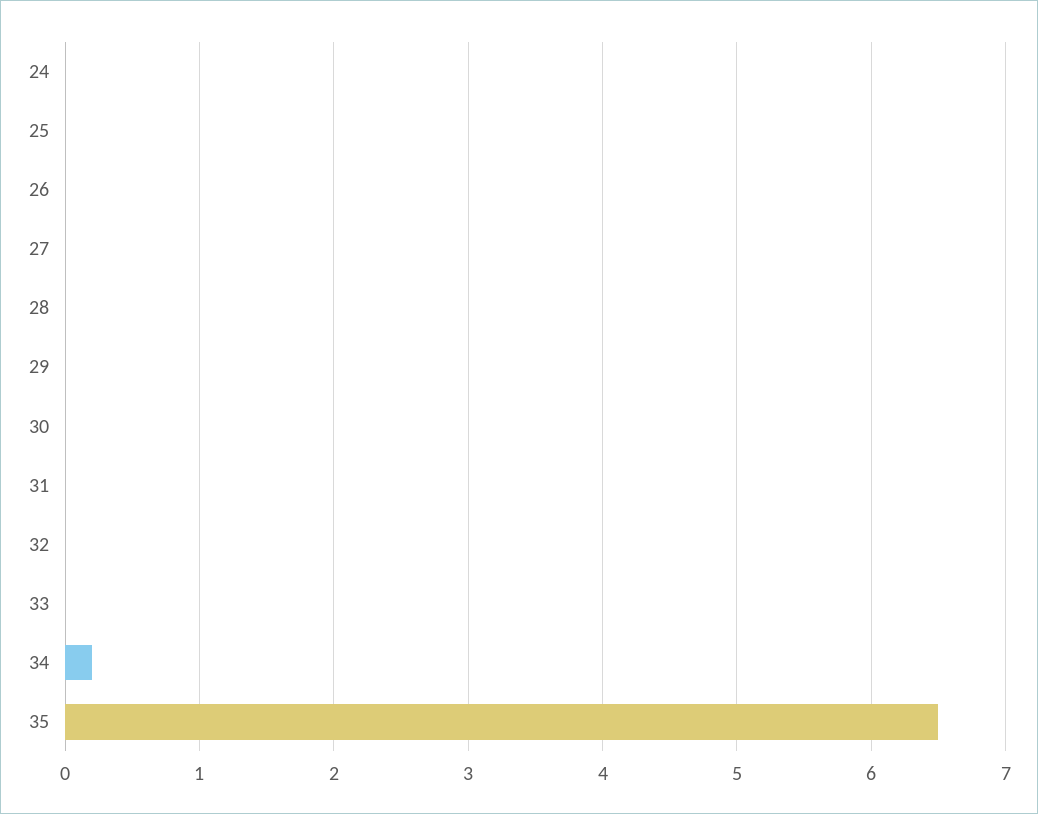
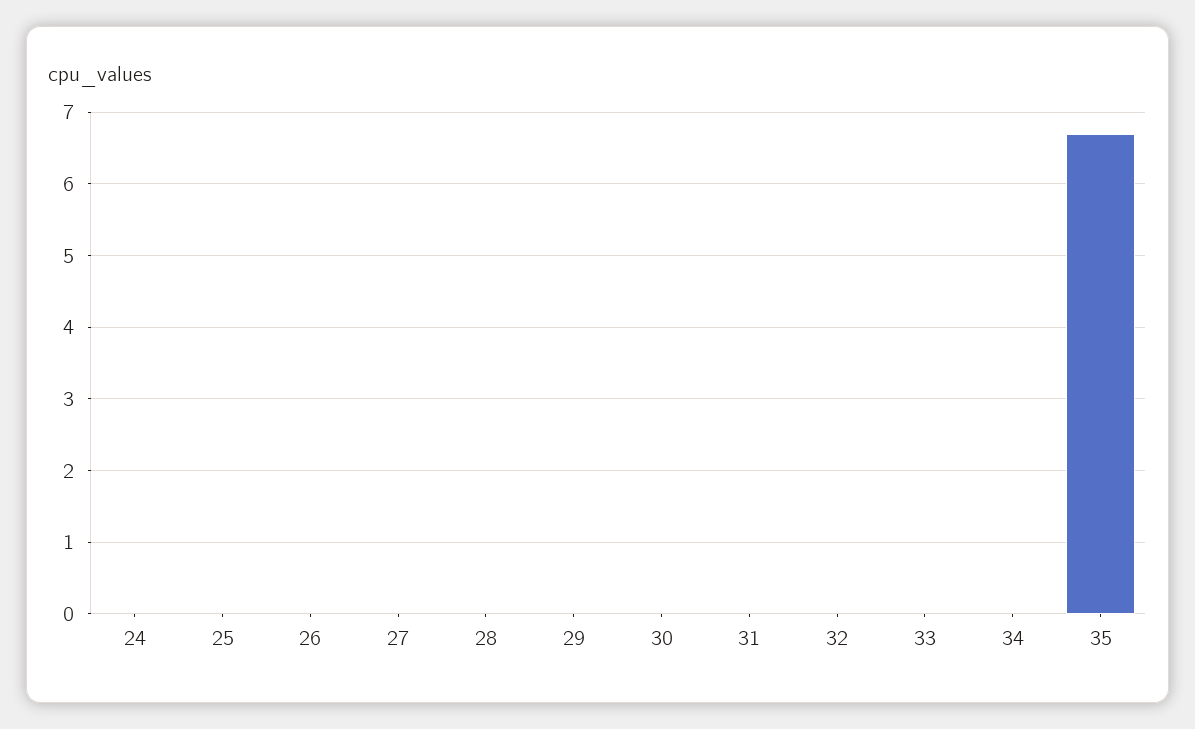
  {
    "24": 0,
    "25": 0,
    "26": 0,
    "27": 0,
    "28": 0,
    "29": 0,
    "30": 0,
    "31": 0,
    "32": 0,
    "33": 0,
-   "34": 0.2,
+   "34": 0,
-   "35": 6.5
+   "35": 6.7
  }

